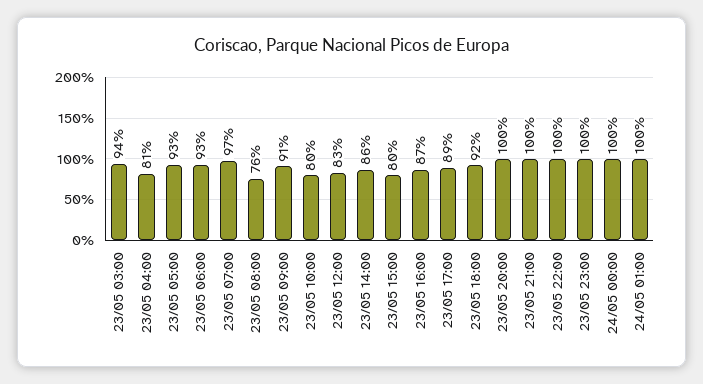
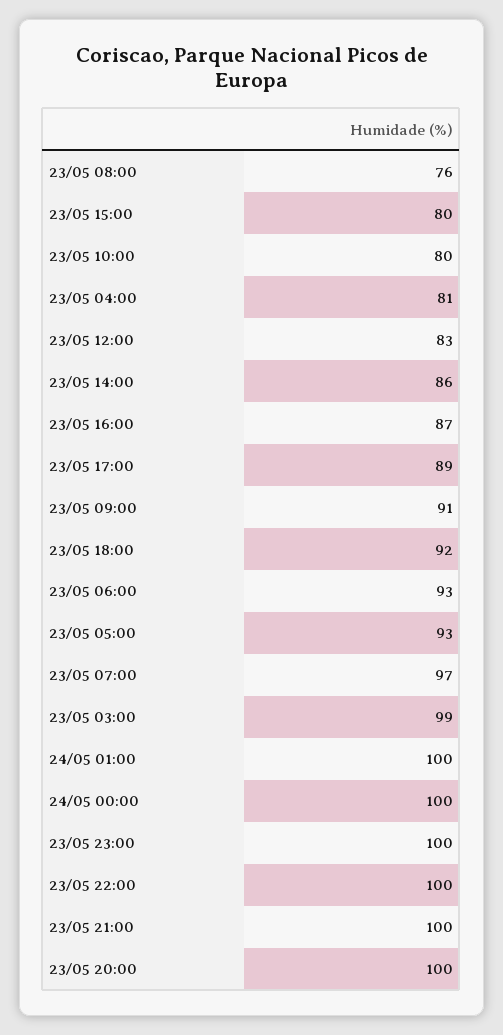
  {
-   "23/05 03:00": 94,
+   "23/05 03:00": 99,
    "23/05 04:00": 81,
    "23/05 05:00": 93,
    "23/05 06:00": 93,
    "23/05 07:00": 97,
    "23/05 08:00": 76,
    "23/05 09:00": 91,
    "23/05 10:00": 80,
    "23/05 12:00": 83,
    "23/05 14:00": 86,
    "23/05 15:00": 80,
    "23/05 16:00": 87,
    "23/05 17:00": 89,
    "23/05 18:00": 92,
    "23/05 20:00": 100,
    "23/05 21:00": 100,
    "23/05 22:00": 100,
    "23/05 23:00": 100,
    "24/05 00:00": 100,
    "24/05 01:00": 100
  }

